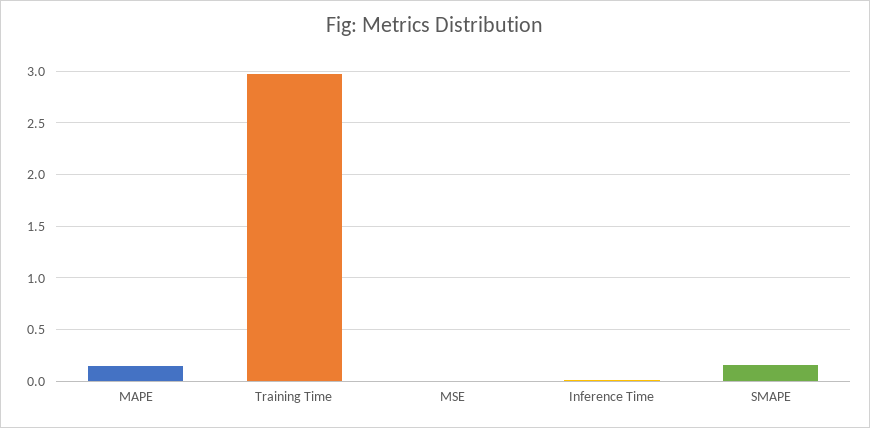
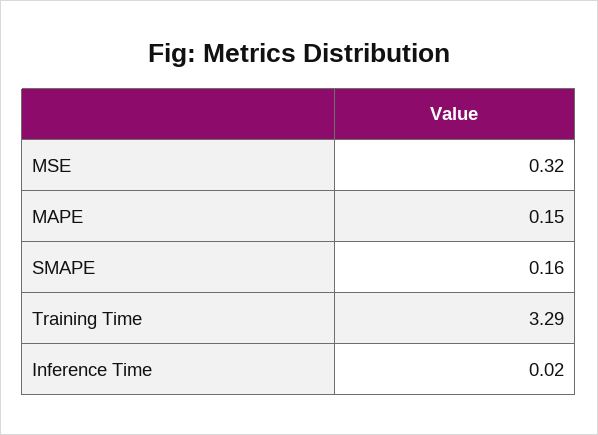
  {
    "MAPE": 0.15,
-   "Training Time": 3,
+   "Training Time": 3.29,
-   "MSE": 0,
+   "MSE": 0.32,
    "Inference Time": 0.02,
    "SMAPE": 0.16
  }

